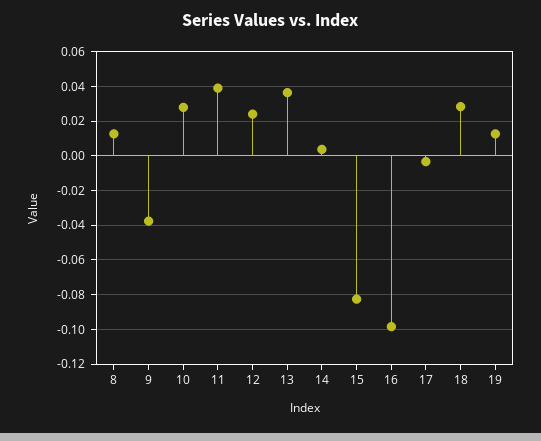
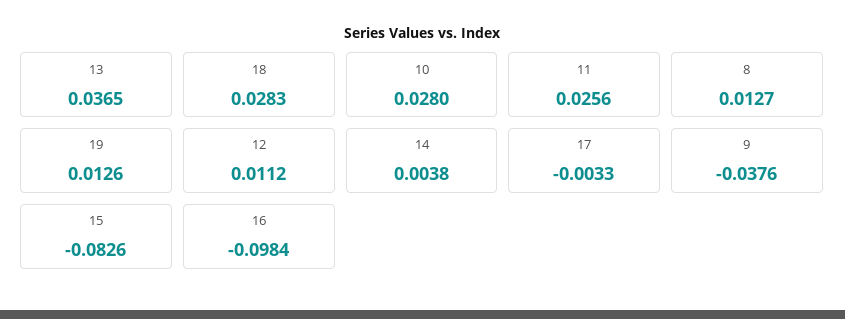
  {
    "8": 0.0127,
    "9": -0.0376,
    "10": 0.028,
-   "11": 0.04,
+   "11": 0.0256,
-   "12": 0.025,
+   "12": 0.0112,
    "13": 0.0365,
    "14": 0.0038,
    "15": -0.0826,
    "16": -0.0984,
    "17": -0.0033,
    "18": 0.0283,
    "19": 0.0126
  }

